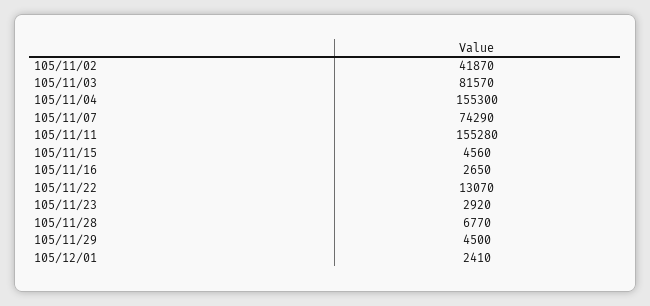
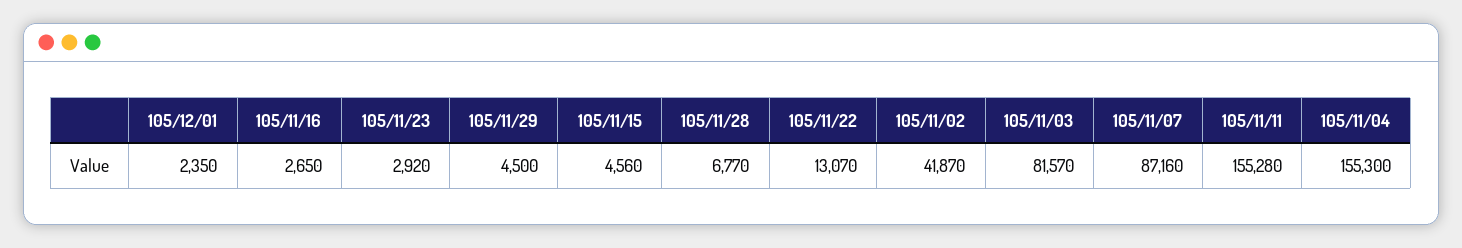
  {
    "105/11/02": 41870,
    "105/11/03": 81570,
    "105/11/04": 155300,
-   "105/11/07": 74290,
+   "105/11/07": 87160,
    "105/11/11": 155280,
    "105/11/15": 4560,
    "105/11/16": 2650,
    "105/11/22": 13070,
    "105/11/23": 2920,
    "105/11/28": 6770,
    "105/11/29": 4500,
-   "105/12/01": 2410
+   "105/12/01": 2350
  }

